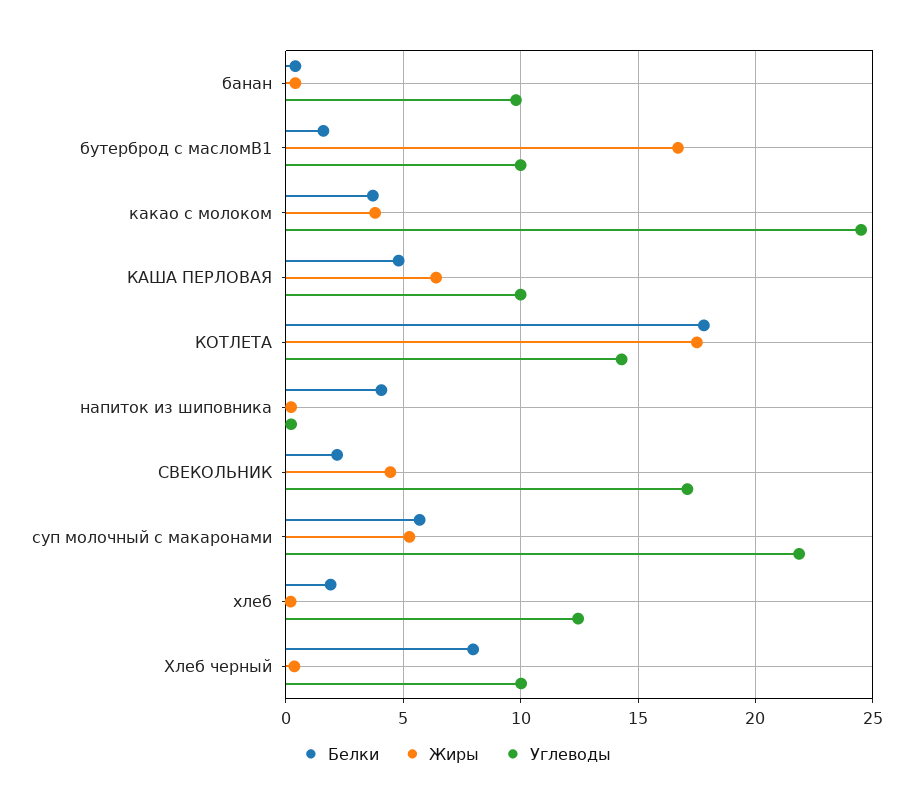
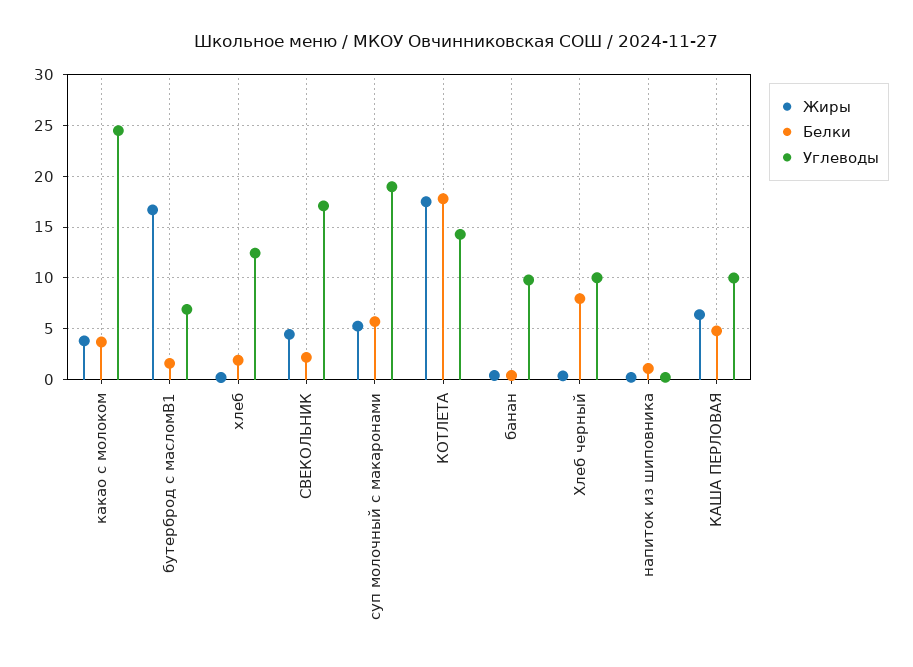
  {
    "Белки": {
      "банан": 0.5,
      "бутерброд с масломВ1": 1.5,
      "какао с молоком": 3.5,
      "КАША ПЕРЛОВАЯ": 5,
      "КОТЛЕТА": 18,
-     "напиток из шиповника": 4,
+     "напиток из шиповника": 1,
      "СВЕКОЛЬНИК": 2,
      "суп молочный с макаронами": 5.5,
      "хлеб": 2,
      "Хлеб черный": 8
    },
    "Жиры": {
      "банан": 0.5,
      "бутерброд с масломВ1": 16.5,
      "какао с молоком": 4,
      "КАША ПЕРЛОВАЯ": 6.5,
      "КОТЛЕТА": 17.5,
      "напиток из шиповника": 0,
      "СВЕКОЛЬНИК": 4.5,
      "суп молочный с макаронами": 5.5,
      "хлеб": 0,
      "Хлеб черный": 0.5
    },
    "Углеводы": {
      "банан": 10,
-     "бутерброд с масломВ1": 10,
+     "бутерброд с масломВ1": 7,
      "какао с молоком": 24.5,
      "КАША ПЕРЛОВАЯ": 10,
      "КОТЛЕТА": 14.5,
      "напиток из шиповника": 0,
      "СВЕКОЛЬНИК": 17,
-     "суп молочный с макаронами": 22,
+     "суп молочный с макаронами": 19,
      "хлеб": 12.5,
      "Хлеб черный": 10
    }
  }

